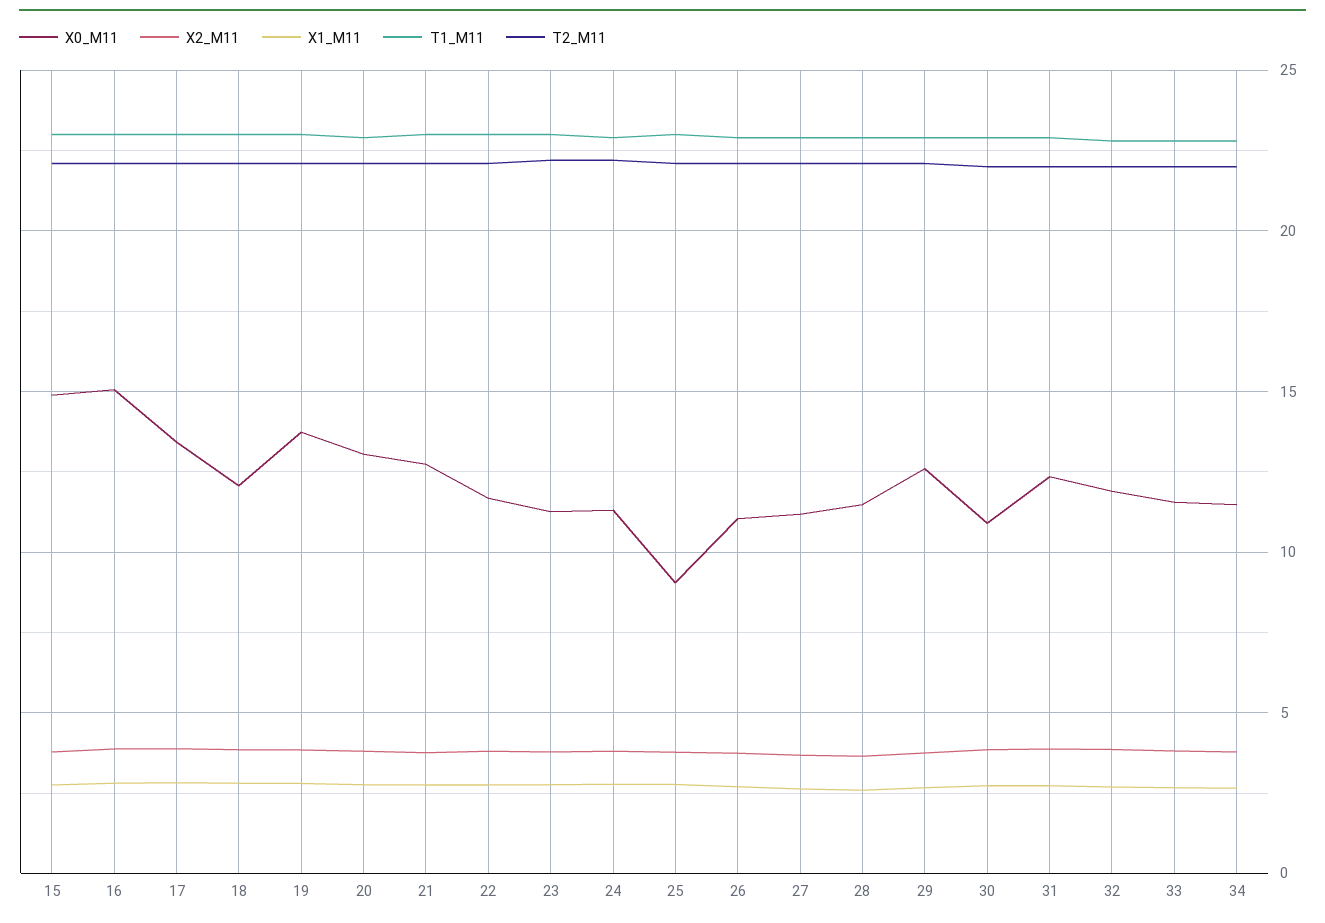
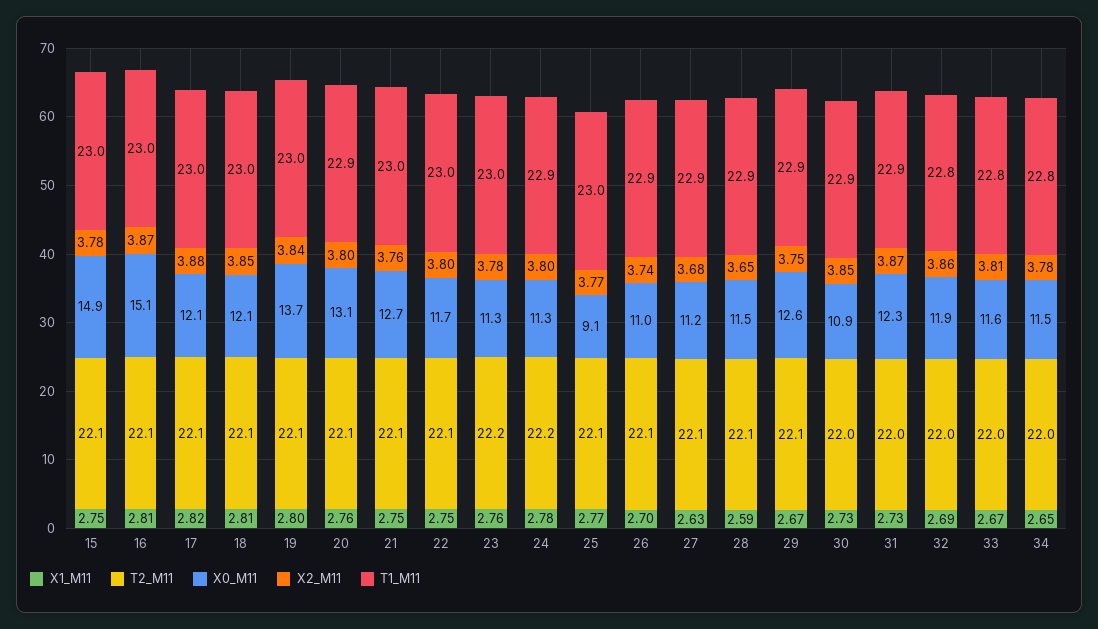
  {
    "X0_M11": {
      "15": 14.9,
      "16": 15.1,
-     "17": 13.5,
+     "17": 12.1,
      "18": 12.1,
      "19": 13.7,
      "20": 13.1,
      "21": 12.7,
      "22": 11.7,
      "23": 11.3,
      "24": 11.3,
      "25": 9.1,
      "26": 11,
      "27": 11.2,
      "28": 11.5,
      "29": 12.6,
      "30": 10.9,
      "31": 12.3,
      "32": 11.9,
      "33": 11.6,
      "34": 11.5
    },
    "X2_M11": {
      "15": 3.78,
      "16": 3.87,
      "17": 3.88,
      "18": 3.85,
      "19": 3.84,
      "20": 3.8,
      "21": 3.76,
      "22": 3.8,
      "23": 3.78,
      "24": 3.8,
      "25": 3.77,
      "26": 3.74,
      "27": 3.68,
      "28": 3.65,
      "29": 3.75,
      "30": 3.85,
      "31": 3.87,
      "32": 3.86,
      "33": 3.81,
      "34": 3.78
    },
    "X1_M11": {
      "15": 2.75,
      "16": 2.81,
      "17": 2.82,
      "18": 2.81,
      "19": 2.8,
      "20": 2.76,
      "21": 2.75,
      "22": 2.75,
      "23": 2.76,
      "24": 2.78,
      "25": 2.77,
      "26": 2.7,
      "27": 2.63,
      "28": 2.59,
      "29": 2.67,
      "30": 2.73,
      "31": 2.73,
      "32": 2.69,
      "33": 2.67,
      "34": 2.65
    },
    "T1_M11": {
      "15": 23,
      "16": 23,
      "17": 23,
      "18": 23,
      "19": 23,
      "20": 22.9,
      "21": 23,
      "22": 23,
      "23": 23,
      "24": 22.9,
      "25": 23,
      "26": 22.9,
      "27": 22.9,
      "28": 22.9,
      "29": 22.9,
      "30": 22.9,
      "31": 22.9,
      "32": 22.8,
      "33": 22.8,
      "34": 22.8
    },
    "T2_M11": {
      "15": 22.1,
      "16": 22.1,
      "17": 22.1,
      "18": 22.1,
      "19": 22.1,
      "20": 22.1,
      "21": 22.1,
      "22": 22.1,
      "23": 22.2,
      "24": 22.2,
      "25": 22.1,
      "26": 22.1,
      "27": 22.1,
      "28": 22.1,
      "29": 22.1,
      "30": 22,
      "31": 22,
      "32": 22,
      "33": 22,
      "34": 22
    }
  }

